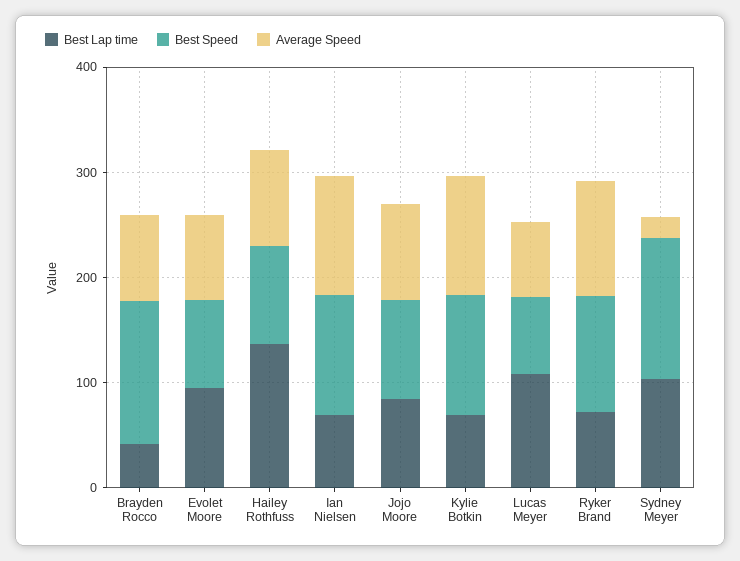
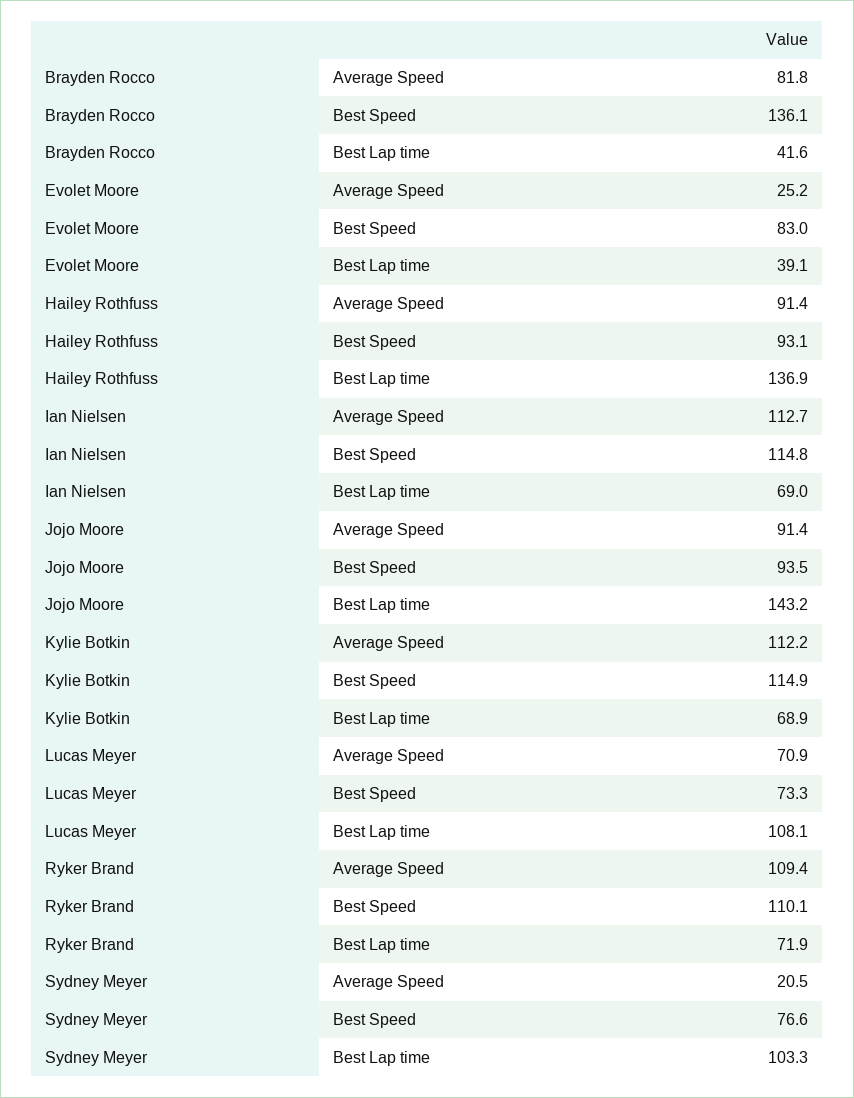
  {
    "Best Lap time": {
      "Brayden Rocco": 41.6,
-     "Evolet Moore": 100,
+     "Evolet Moore": 39.1,
      "Hailey Rothfuss": 136.9,
      "Ian Nielsen": 69,
-     "Jojo Moore": 80,
+     "Jojo Moore": 143.2,
      "Kylie Botkin": 68.9,
      "Lucas Meyer": 108.1,
      "Ryker Brand": 71.9,
      "Sydney Meyer": 103.3
    },
    "Best Speed": {
      "Brayden Rocco": 136.1,
      "Evolet Moore": 83,
      "Hailey Rothfuss": 93.1,
      "Ian Nielsen": 114.8,
      "Jojo Moore": 93.5,
      "Kylie Botkin": 114.9,
      "Lucas Meyer": 73.3,
      "Ryker Brand": 110.1,
-     "Sydney Meyer": 140
+     "Sydney Meyer": 76.6
    },
    "Average Speed": {
      "Brayden Rocco": 81.8,
-     "Evolet Moore": 80,
+     "Evolet Moore": 25.2,
      "Hailey Rothfuss": 91.4,
      "Ian Nielsen": 112.7,
      "Jojo Moore": 91.4,
      "Kylie Botkin": 112.2,
      "Lucas Meyer": 70.9,
      "Ryker Brand": 109.4,
      "Sydney Meyer": 20.5
    }
  }

